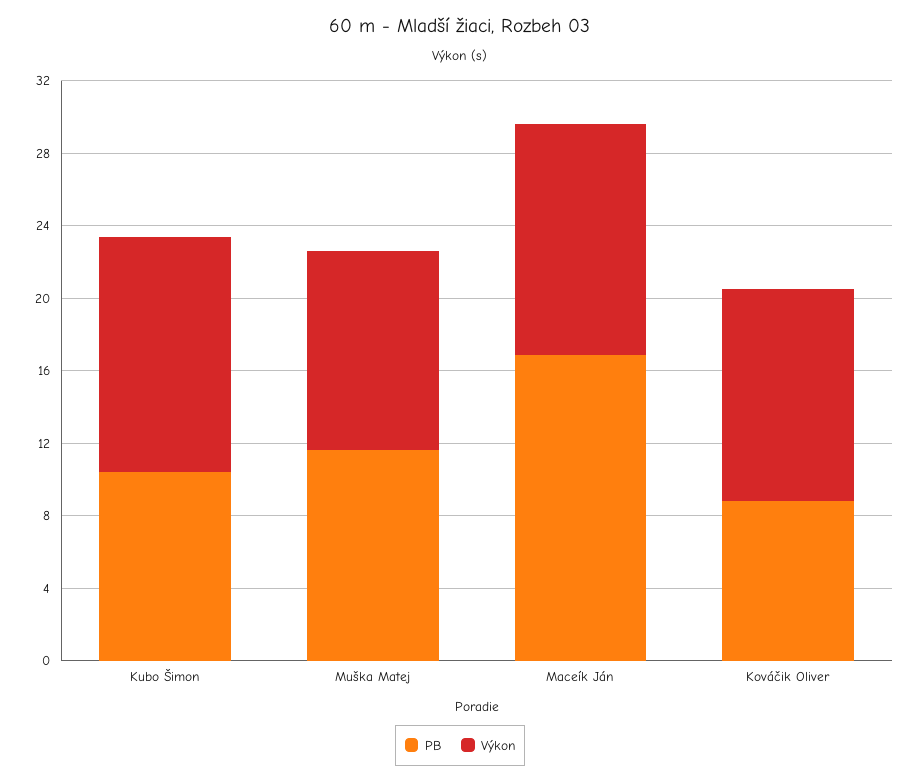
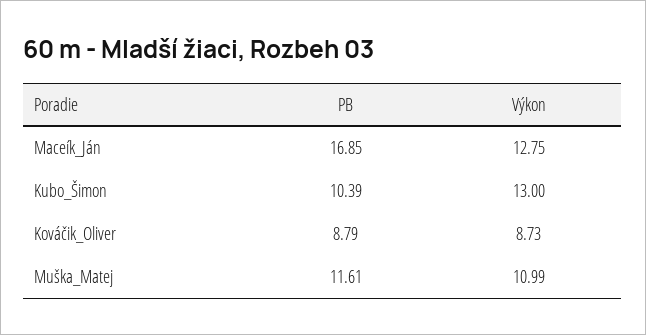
  {
    "PB": {
      "Kubo Šimon": 10.39,
      "Muška Matej": 11.61,
      "Maceík Ján": 16.85,
      "Kováčik Oliver": 8.79
    },
    "Výkon": {
      "Kubo Šimon": 13,
      "Muška Matej": 10.99,
      "Maceík Ján": 12.75,
-     "Kováčik Oliver": 12
+     "Kováčik Oliver": 8.73
    }
  }

